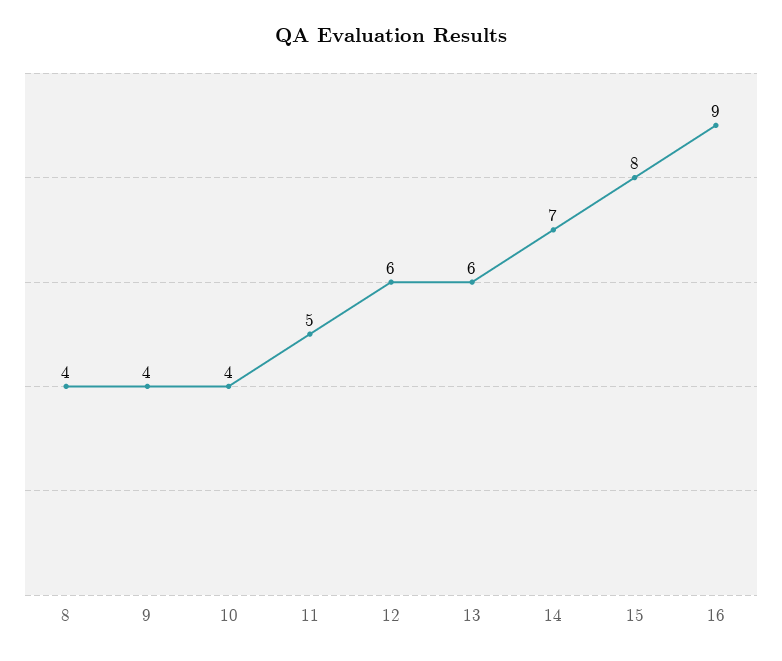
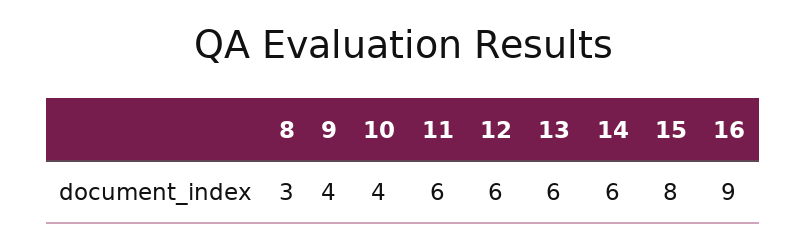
  {
-   "8": 4,
+   "8": 3,
    "9": 4,
    "10": 4,
-   "11": 5,
+   "11": 6,
    "12": 6,
    "13": 6,
-   "14": 7,
+   "14": 6,
    "15": 8,
    "16": 9
  }

